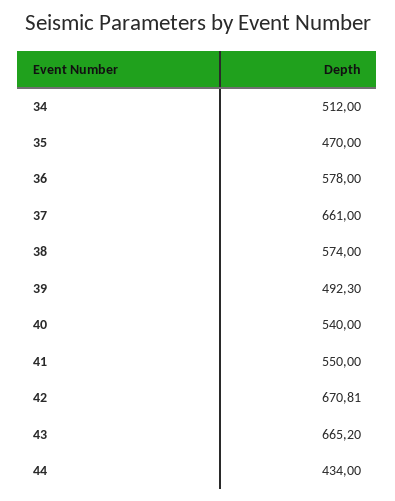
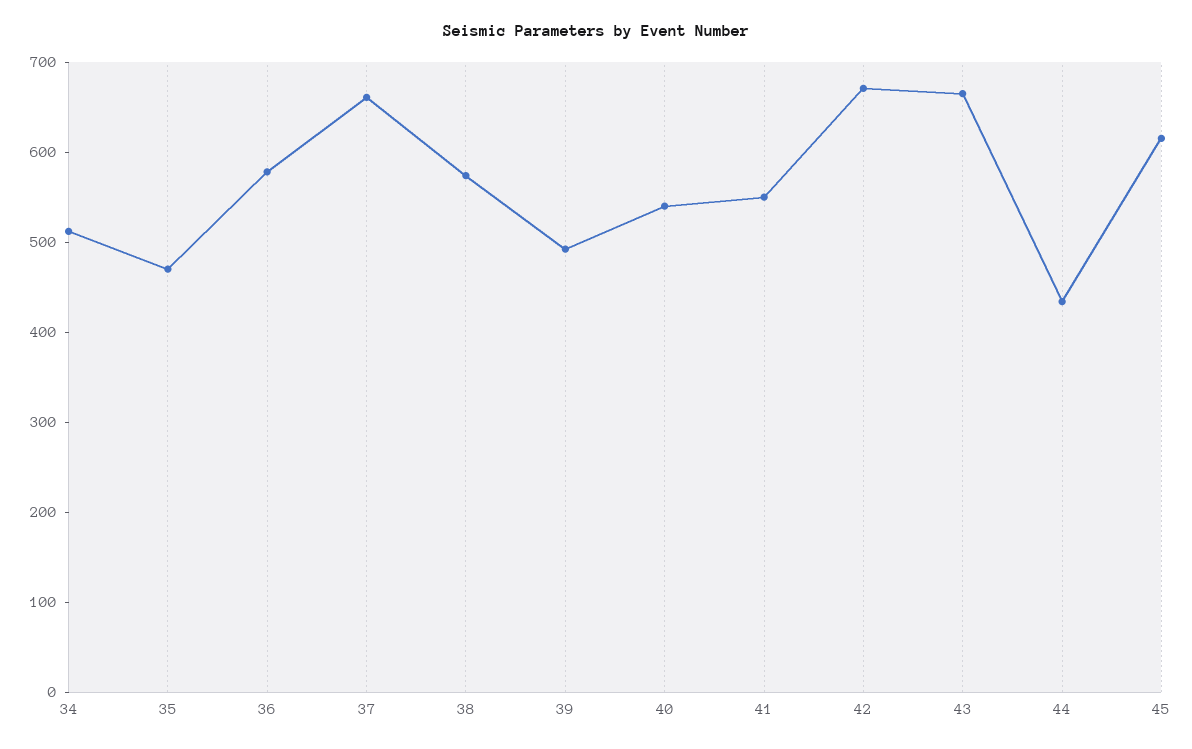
  {
    "34": 512,
    "35": 470,
    "36": 578,
    "37": 661,
    "38": 574,
    "39": 492.3,
    "40": 540,
    "41": 550,
    "42": 670.81,
    "43": 665.2,
-   "44": 434
+   "44": 434,
+   "45": 620
  }

